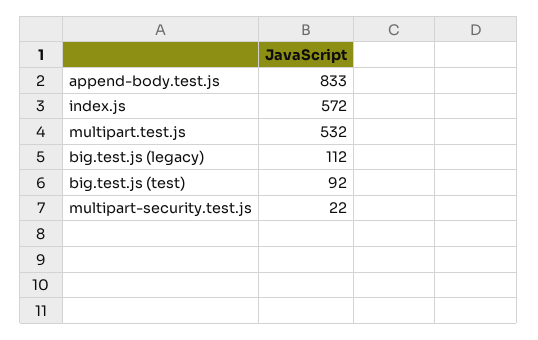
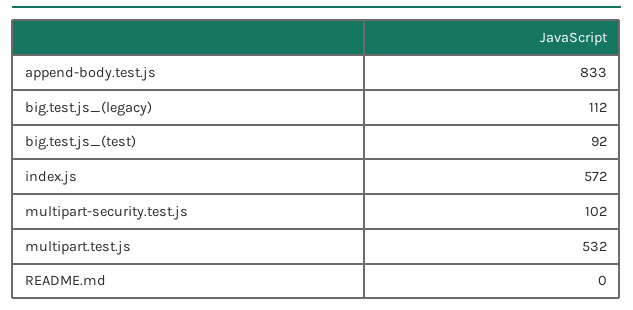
  {
    "append-body.test.js": 833,
    "index.js": 572,
    "multipart.test.js": 532,
    "big.test.js (legacy)": 112,
    "big.test.js (test)": 92,
-   "multipart-security.test.js": 22
+   "multipart-security.test.js": 102,
+   "README.md": 0
  }

